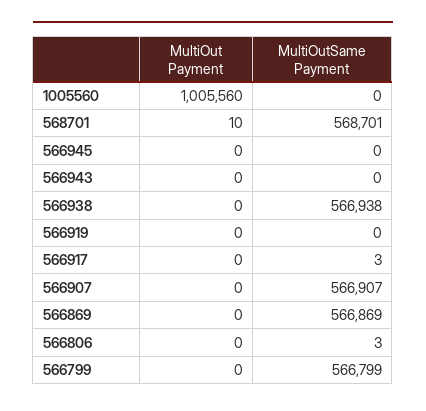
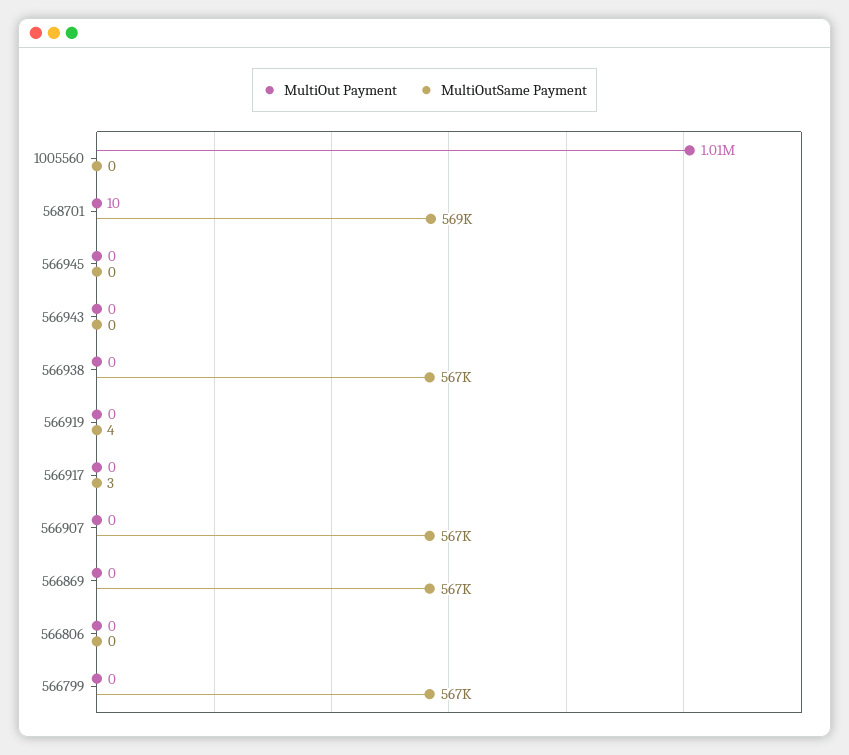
  {
    "MultiOut Payment": {
      "1005560": 1005560,
      "568701": 10,
      "566945": 0,
      "566943": 0,
      "566938": 0,
      "566919": 0,
      "566917": 0,
      "566907": 0,
      "566869": 0,
      "566806": 0,
      "566799": 0
    },
    "MultiOutSame Payment": {
      "1005560": 0,
      "568701": 568701,
      "566945": 0,
      "566943": 0,
      "566938": 566938,
-     "566919": 0,
+     "566919": 4,
      "566917": 3,
      "566907": 566907,
      "566869": 566869,
-     "566806": 3,
+     "566806": 0,
      "566799": 566799
    }
  }

